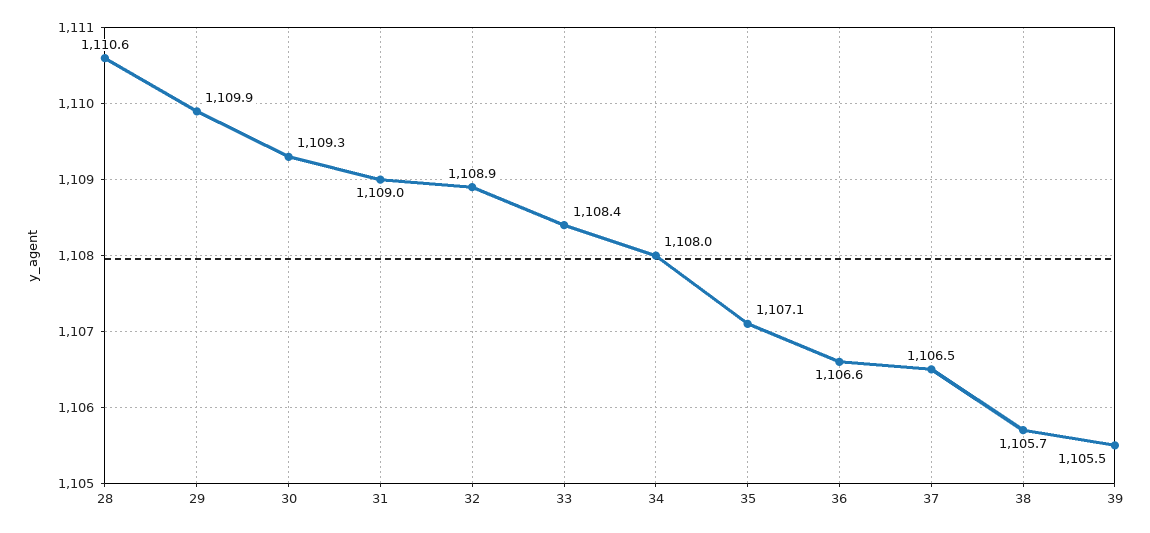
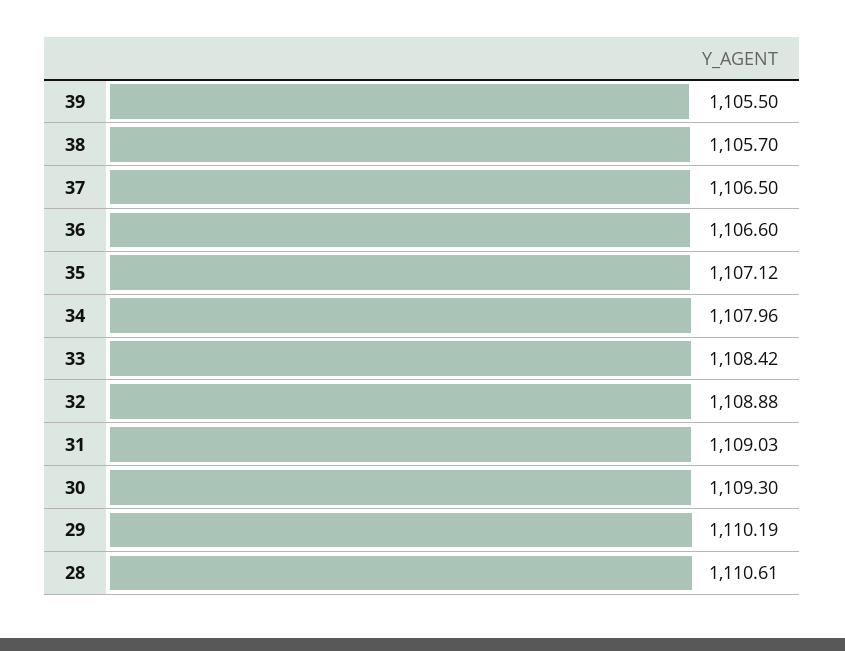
  {
    "28": 1110.61,
-   "29": 1109.9,
+   "29": 1110.19,
    "30": 1109.3,
    "31": 1109.03,
    "32": 1108.88,
    "33": 1108.42,
    "34": 1107.96,
    "35": 1107.12,
    "36": 1106.6,
    "37": 1106.5,
    "38": 1105.7,
    "39": 1105.5
  }

